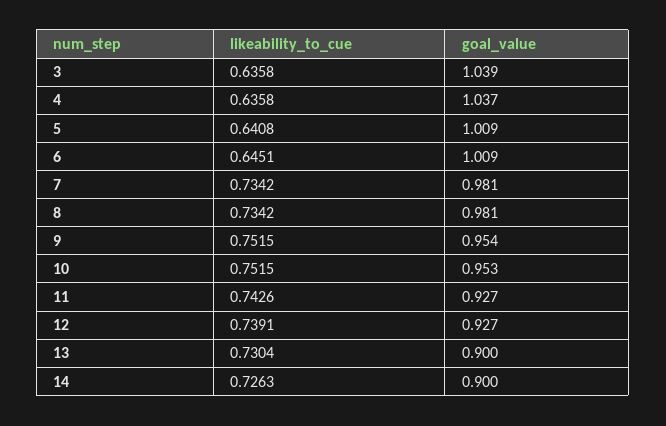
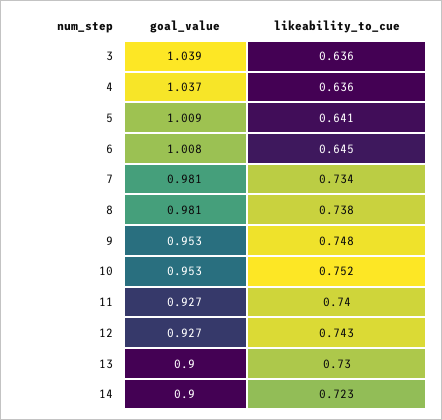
  {
    "likeability_to_cue": {
      "3": 0.6358,
      "4": 0.6358,
      "5": 0.6408,
      "6": 0.6451,
      "7": 0.7342,
-     "8": 0.7342,
+     "8": 0.738,
-     "9": 0.7515,
+     "9": 0.748,
      "10": 0.7515,
-     "11": 0.7426,
+     "11": 0.74,
-     "12": 0.7391,
+     "12": 0.743,
      "13": 0.7304,
-     "14": 0.7263
+     "14": 0.723
    },
    "goal_value": {
      "3": 1.039,
      "4": 1.037,
      "5": 1.009,
-     "6": 1.009,
+     "6": 1.008,
      "7": 0.981,
      "8": 0.981,
-     "9": 0.954,
+     "9": 0.953,
      "10": 0.953,
      "11": 0.927,
      "12": 0.927,
      "13": 0.9,
      "14": 0.9
    }
  }

